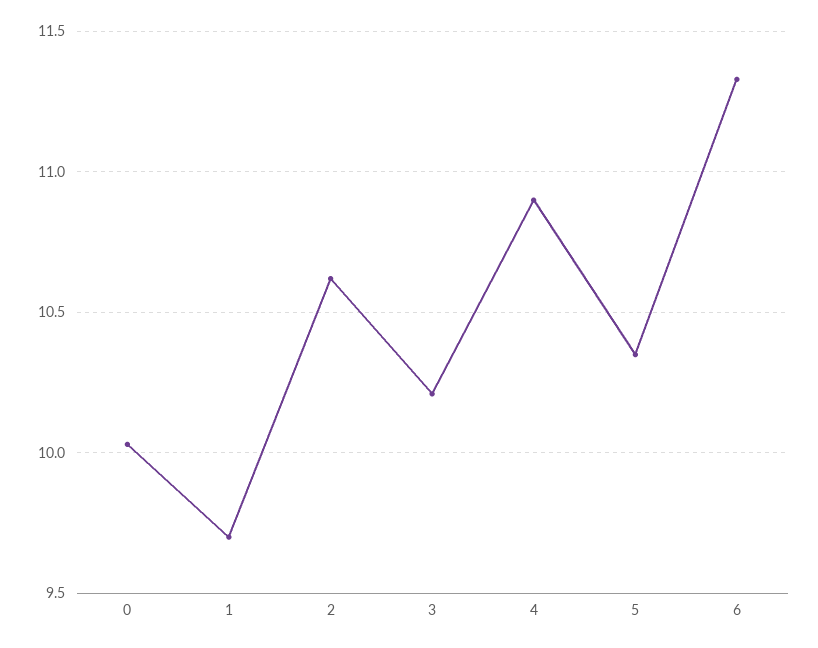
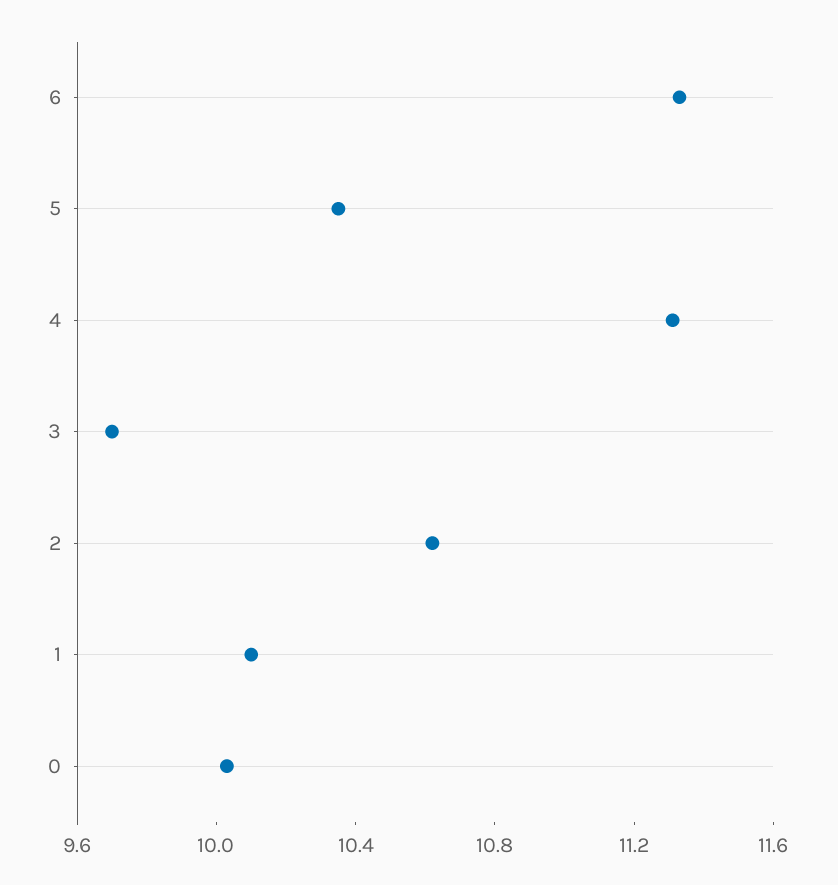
  {
    "0": 10.05,
-   "1": 9.7,
+   "1": 10.1,
    "2": 10.6,
-   "3": 10.2,
+   "3": 9.7,
-   "4": 10.9,
+   "4": 11.3,
    "5": 10.35,
    "6": 11.35
  }

